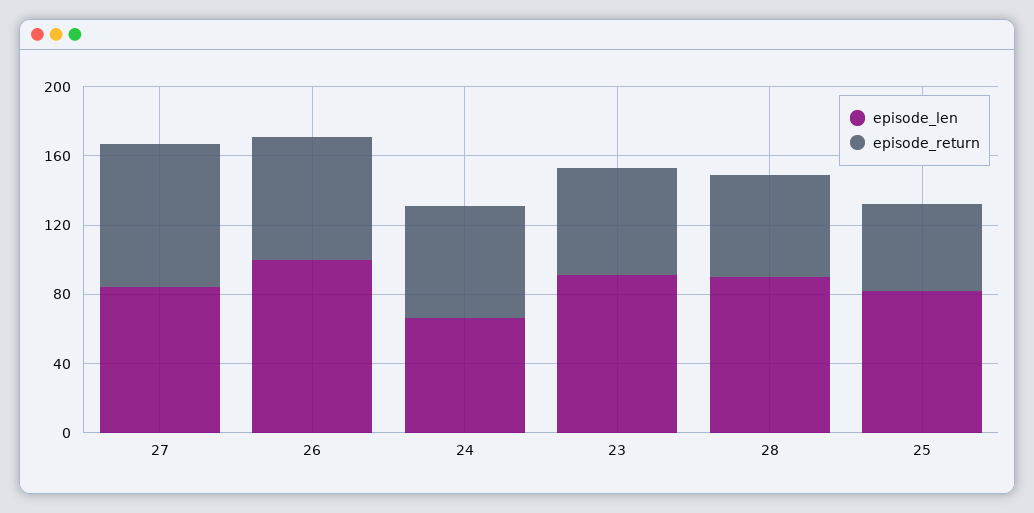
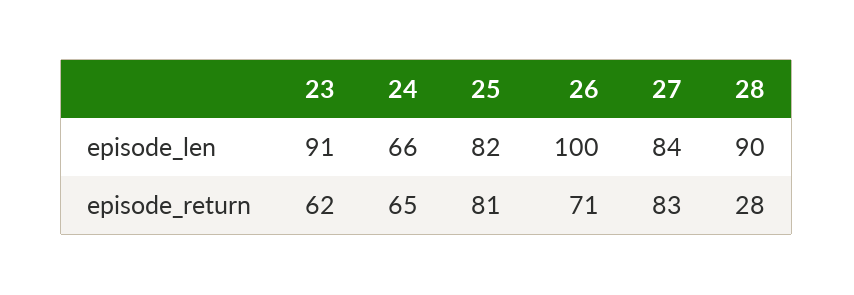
  {
    "episode_len": {
      "27": 84,
      "26": 100,
      "24": 66,
      "23": 91,
      "28": 90,
      "25": 82
    },
    "episode_return": {
      "27": 83,
      "26": 71,
      "24": 65,
      "23": 62,
-     "28": 60,
+     "28": 28,
-     "25": 50
+     "25": 81
    }
  }

